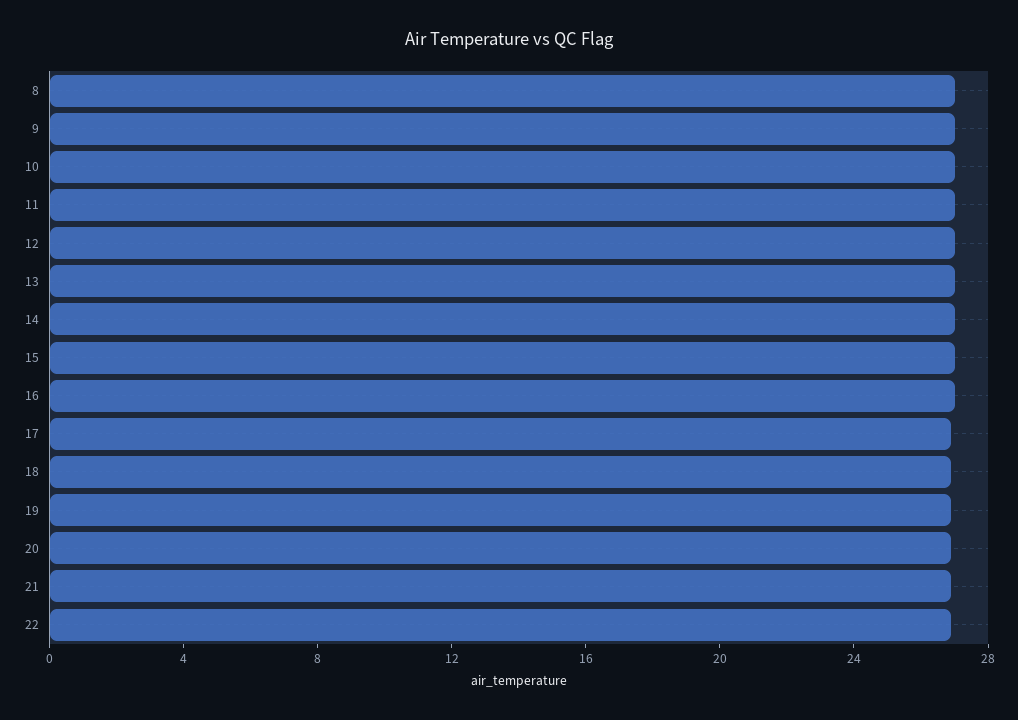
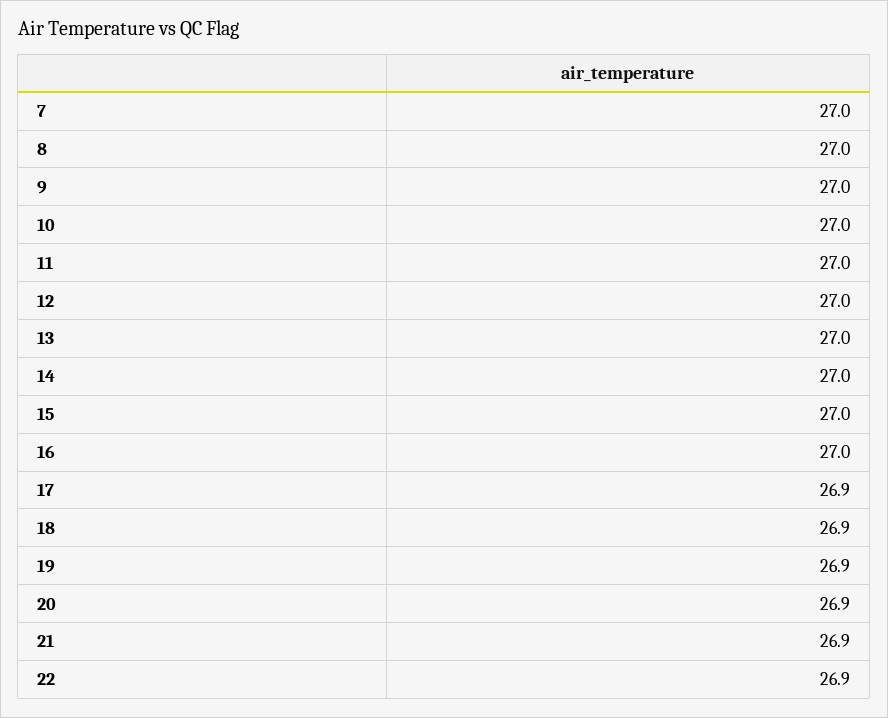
  {
    "8": 27,
    "9": 27,
    "10": 27,
    "11": 27,
    "12": 27,
    "13": 27,
    "14": 27,
    "15": 27,
    "16": 27,
    "17": 26.9,
    "18": 26.9,
    "19": 26.9,
    "20": 26.9,
    "21": 26.9,
-   "22": 26.9
+   "22": 26.9,
+   "7": 27
  }

